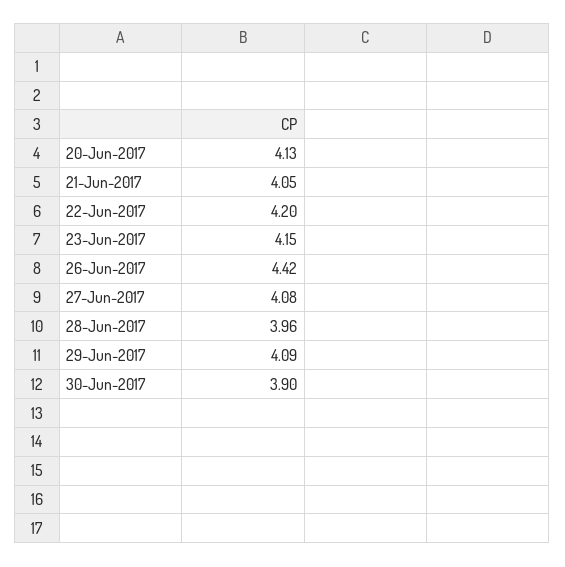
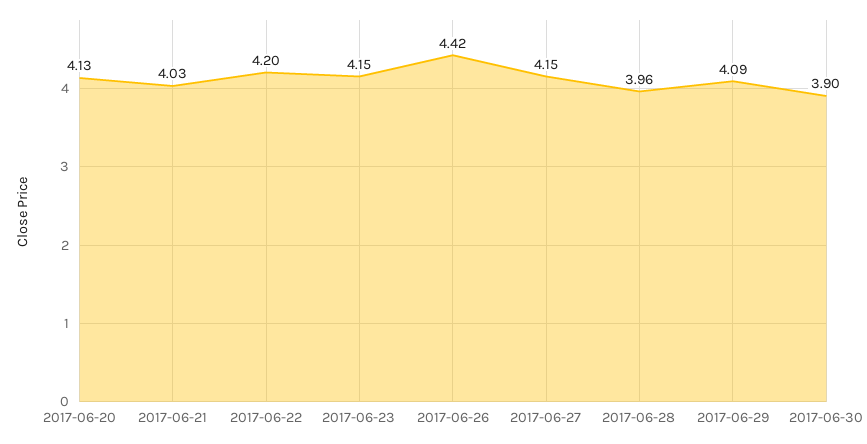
  {
    "20-Jun-2017": 4.13,
-   "21-Jun-2017": 4.05,
+   "21-Jun-2017": 4.03,
    "22-Jun-2017": 4.2,
    "23-Jun-2017": 4.15,
    "26-Jun-2017": 4.42,
-   "27-Jun-2017": 4.08,
+   "27-Jun-2017": 4.15,
    "28-Jun-2017": 3.96,
    "29-Jun-2017": 4.09,
    "30-Jun-2017": 3.9
  }

